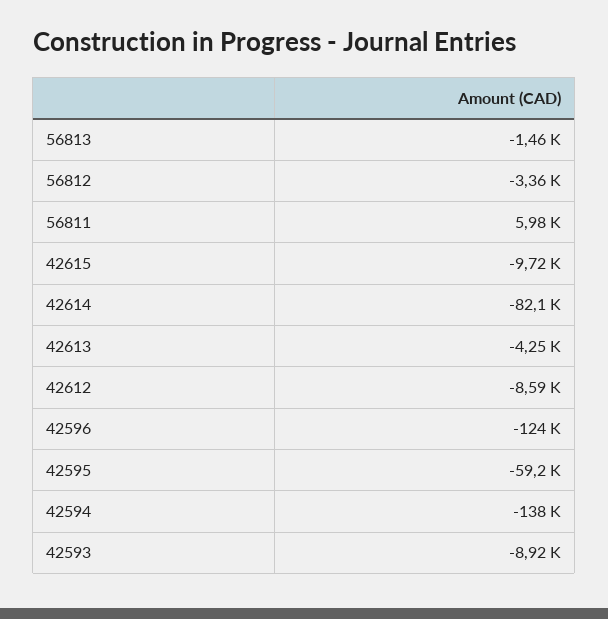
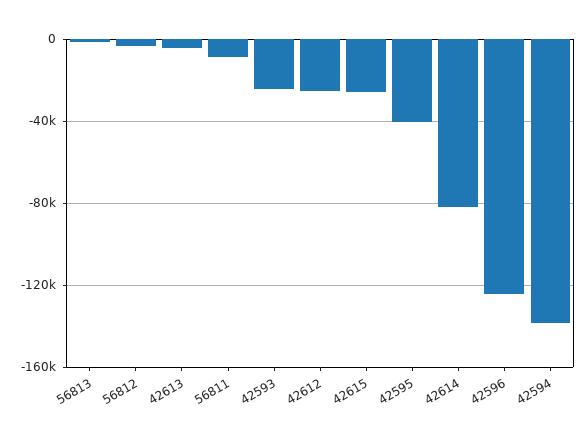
  {
    "56813": -1460,
    "56812": -3360,
-   "56811": 5980,
+   "56811": -10000,
-   "42615": -9720,
+   "42615": -25000,
    "42614": -82100,
    "42613": -4250,
-   "42612": -8590,
+   "42612": -25000,
    "42596": -124000,
-   "42595": -59200,
+   "42595": -40000,
    "42594": -138000,
-   "42593": -8920
+   "42593": -25000
  }

